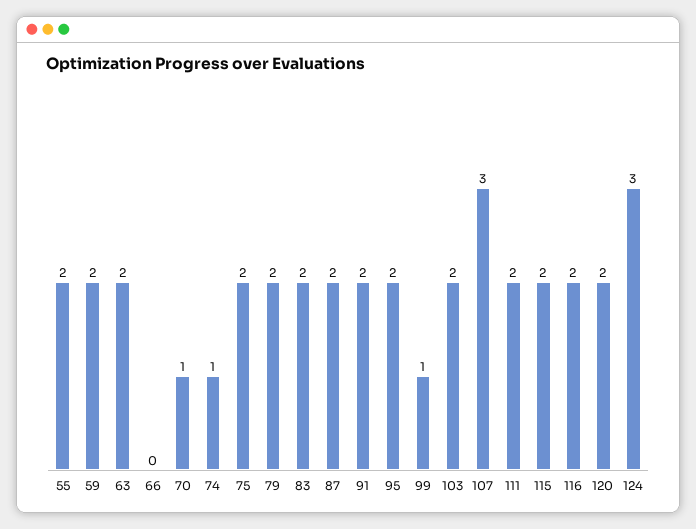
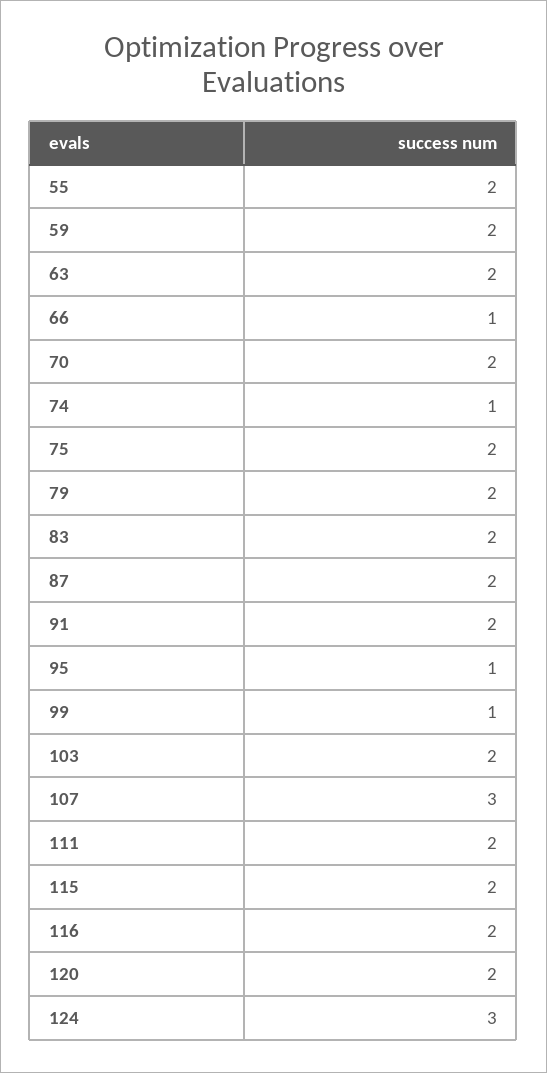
  {
    "55": 2,
    "59": 2,
    "63": 2,
-   "66": 0,
+   "66": 1,
-   "70": 1,
+   "70": 2,
    "74": 1,
    "75": 2,
    "79": 2,
    "83": 2,
    "87": 2,
    "91": 2,
-   "95": 2,
+   "95": 1,
    "99": 1,
    "103": 2,
    "107": 3,
    "111": 2,
    "115": 2,
    "116": 2,
    "120": 2,
    "124": 3
  }

